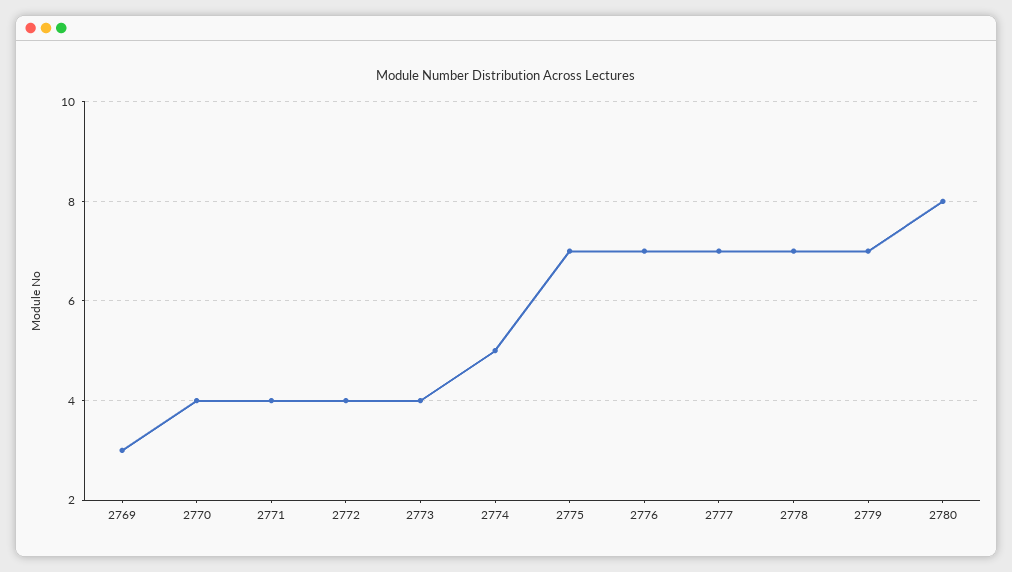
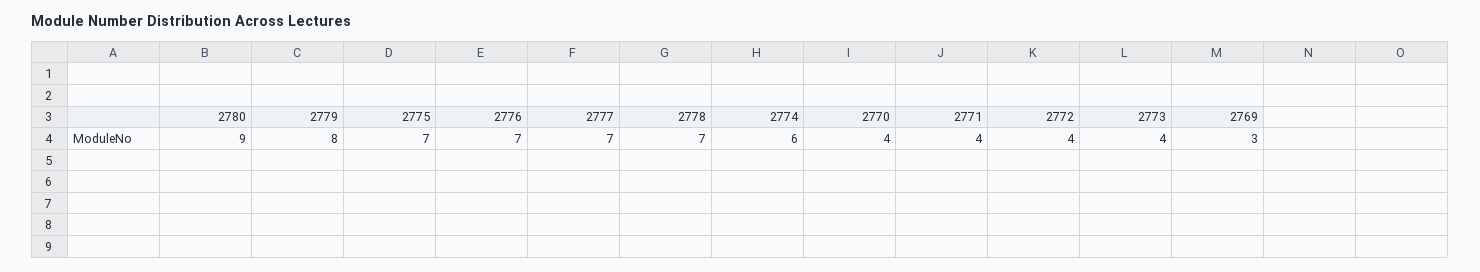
  {
    "2769": 3,
    "2770": 4,
    "2771": 4,
    "2772": 4,
    "2773": 4,
-   "2774": 5,
+   "2774": 6,
    "2775": 7,
    "2776": 7,
    "2777": 7,
    "2778": 7,
-   "2779": 7,
+   "2779": 8,
-   "2780": 8
+   "2780": 9
  }

